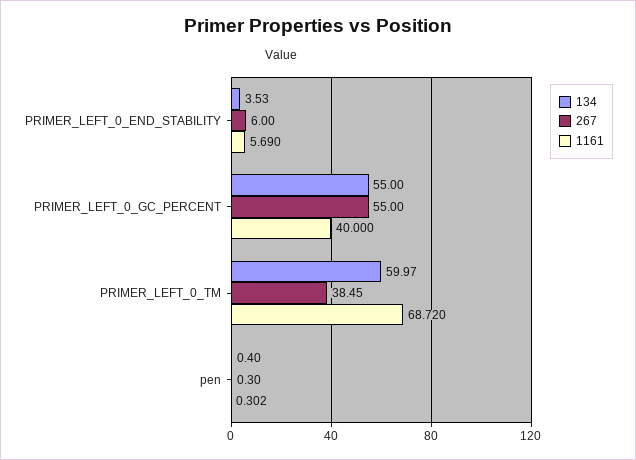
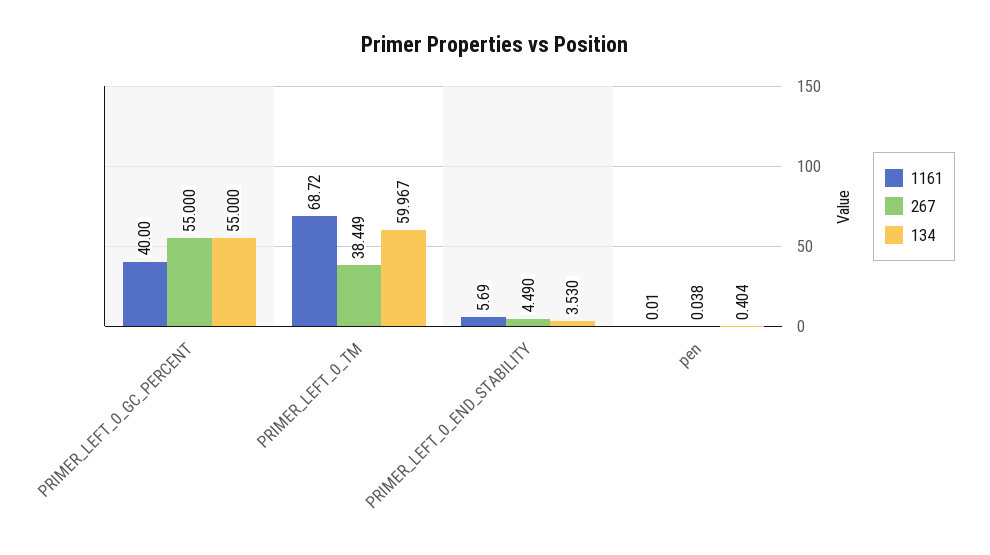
  {
    "134": {
      "PRIMER_LEFT_0_END_STABILITY": 3.53,
      "PRIMER_LEFT_0_GC_PERCENT": 55,
      "PRIMER_LEFT_0_TM": 59.967,
      "pen": 0.404
    },
    "267": {
-     "PRIMER_LEFT_0_END_STABILITY": 6,
+     "PRIMER_LEFT_0_END_STABILITY": 4.49,
      "PRIMER_LEFT_0_GC_PERCENT": 55,
      "PRIMER_LEFT_0_TM": 38.449,
-     "pen": 0.3
+     "pen": 0.038
    },
    "1161": {
      "PRIMER_LEFT_0_END_STABILITY": 5.69,
      "PRIMER_LEFT_0_GC_PERCENT": 40,
      "PRIMER_LEFT_0_TM": 68.72,
-     "pen": 0.302
+     "pen": 0.01
    }
  }

